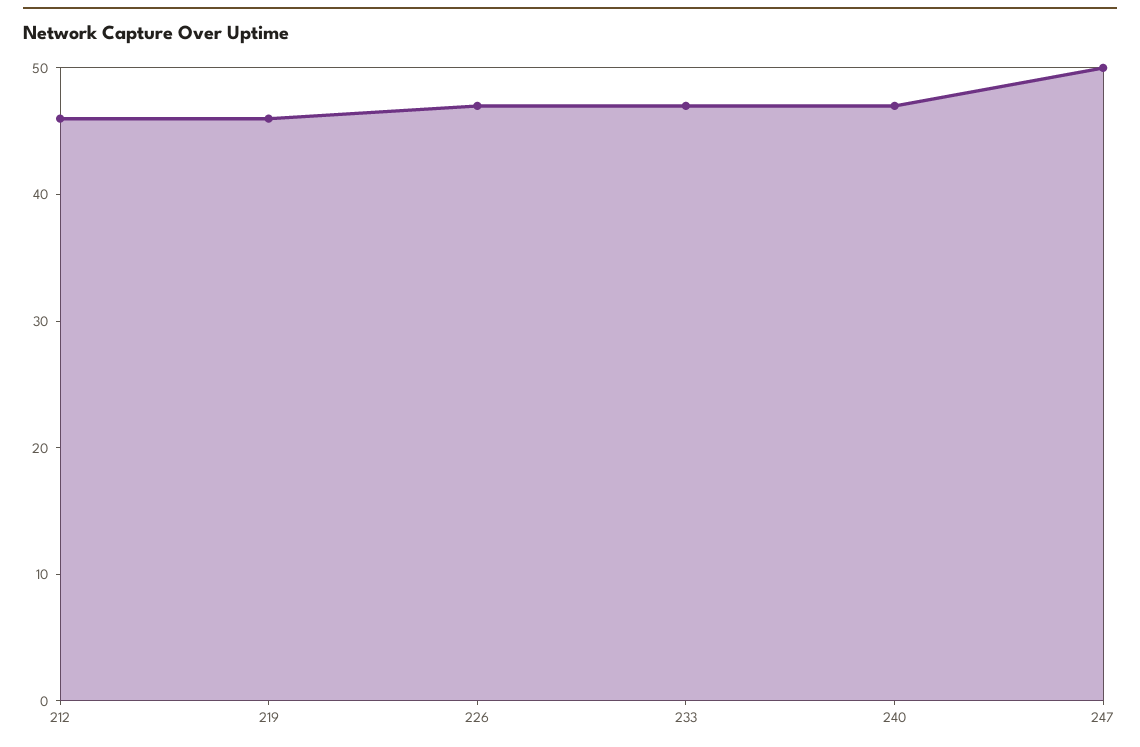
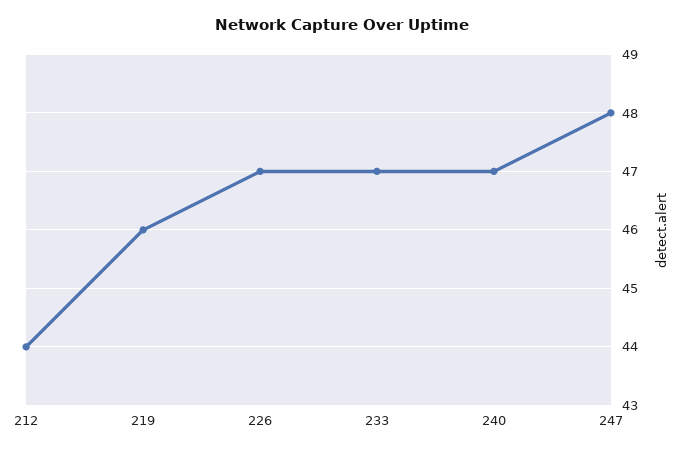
  {
-   "212": 46,
+   "212": 44,
    "219": 46,
    "226": 47,
    "233": 47,
    "240": 47,
-   "247": 50
+   "247": 48
  }

